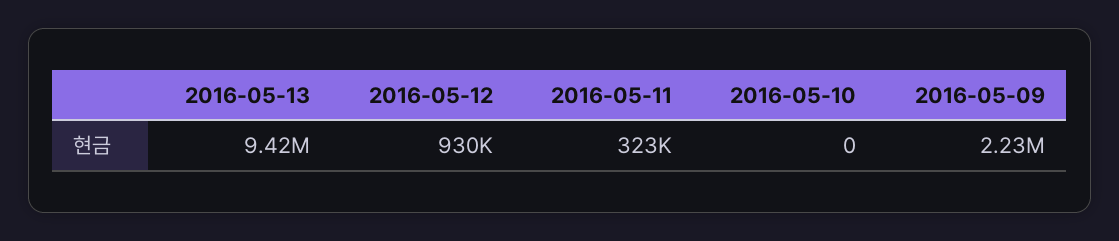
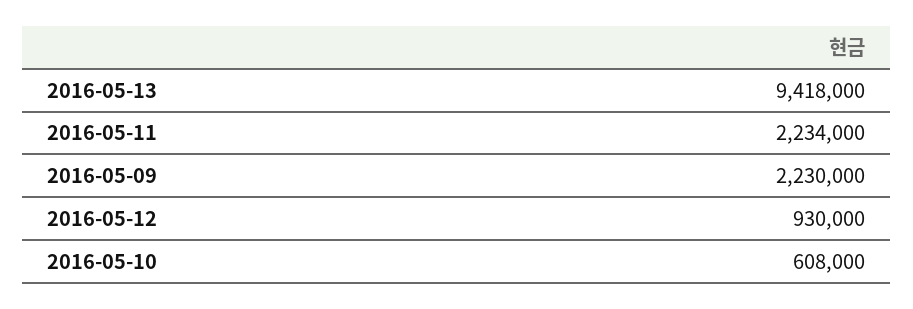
  {
    "2016-05-13": 9418000,
    "2016-05-12": 930000,
-   "2016-05-11": 323000,
+   "2016-05-11": 2234000,
-   "2016-05-10": 0,
+   "2016-05-10": 608000,
    "2016-05-09": 2230000
  }

